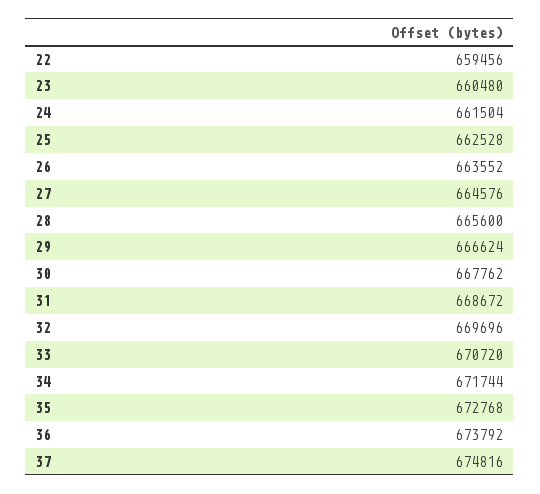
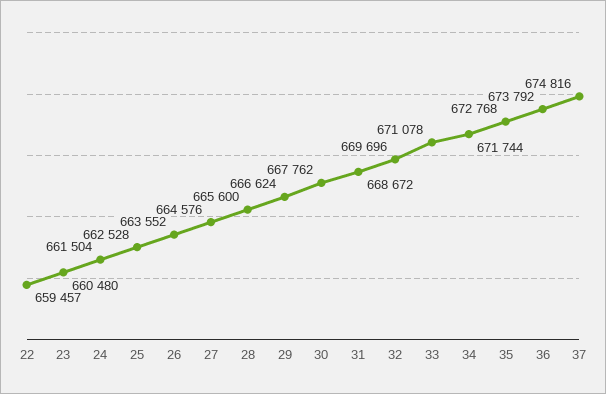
  {
-   "22": 659456,
+   "22": 659457,
    "23": 660480,
    "24": 661504,
    "25": 662528,
    "26": 663552,
    "27": 664576,
    "28": 665600,
    "29": 666624,
    "30": 667762,
    "31": 668672,
    "32": 669696,
-   "33": 670720,
+   "33": 671078,
    "34": 671744,
    "35": 672768,
    "36": 673792,
    "37": 674816
  }

